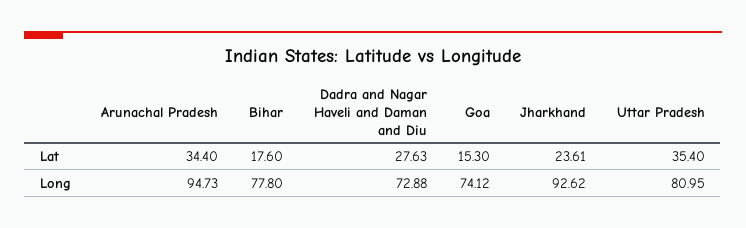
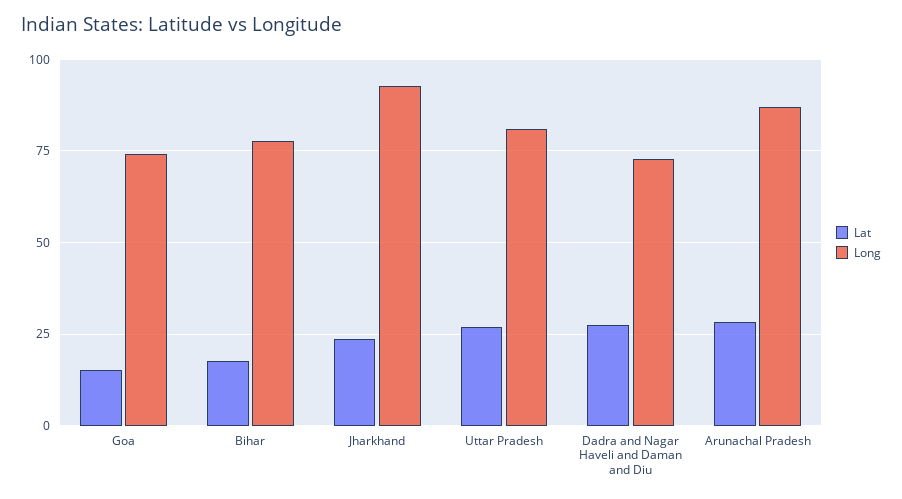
  {
    "Lat": {
-     "Arunachal Pradesh": 34.4,
+     "Arunachal Pradesh": 27.5,
      "Bihar": 17.6,
      "Dadra and Nagar Haveli and Daman and Diu": 27.63,
      "Goa": 15.3,
      "Jharkhand": 23.61,
-     "Uttar Pradesh": 35.4
+     "Uttar Pradesh": 27.5
    },
    "Long": {
-     "Arunachal Pradesh": 94.73,
+     "Arunachal Pradesh": 87.5,
      "Bihar": 77.8,
      "Dadra and Nagar Haveli and Daman and Diu": 72.88,
      "Goa": 74.12,
      "Jharkhand": 92.62,
      "Uttar Pradesh": 80.95
    }
  }

